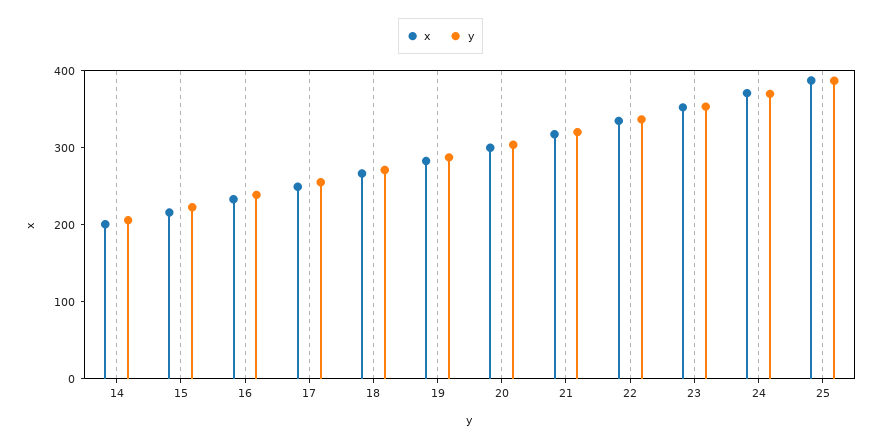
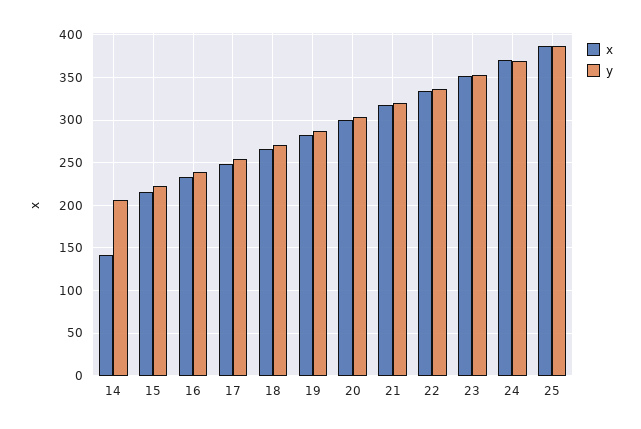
  {
    "x": {
-     "14": 200,
+     "14": 140,
      "15": 220,
      "16": 230,
      "17": 250,
      "18": 270,
      "19": 280,
      "20": 300,
      "21": 320,
      "22": 330,
      "23": 350,
      "24": 370,
      "25": 390
    },
    "y": {
      "14": 210,
      "15": 220,
      "16": 240,
      "17": 250,
      "18": 270,
      "19": 290,
      "20": 300,
      "21": 320,
      "22": 340,
      "23": 350,
      "24": 370,
      "25": 390
    }
  }

